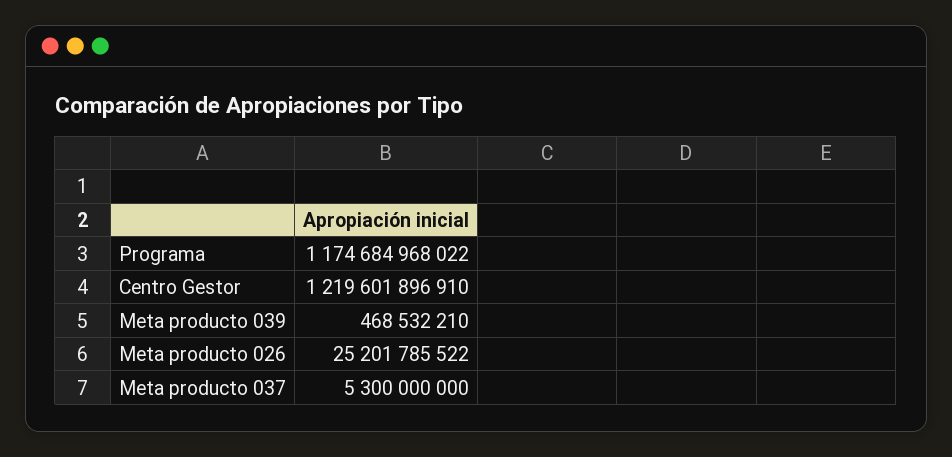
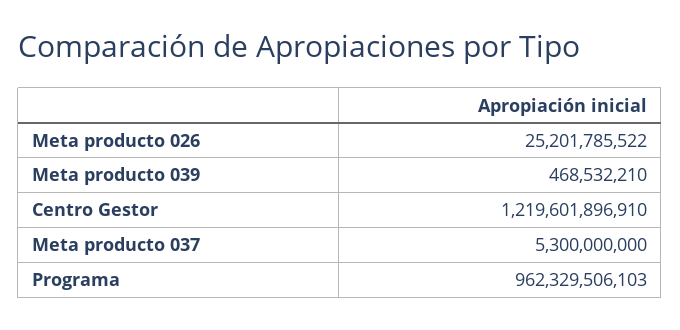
  {
-   "Programa": 1174684968022,
+   "Programa": 962329506103,
    "Centro Gestor": 1219601896910,
    "Meta producto 039": 468532210,
    "Meta producto 026": 25201785522,
    "Meta producto 037": 5300000000
  }

